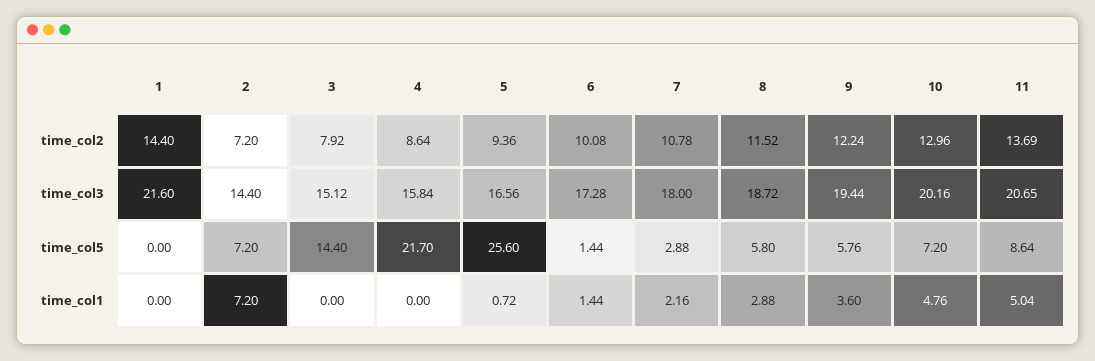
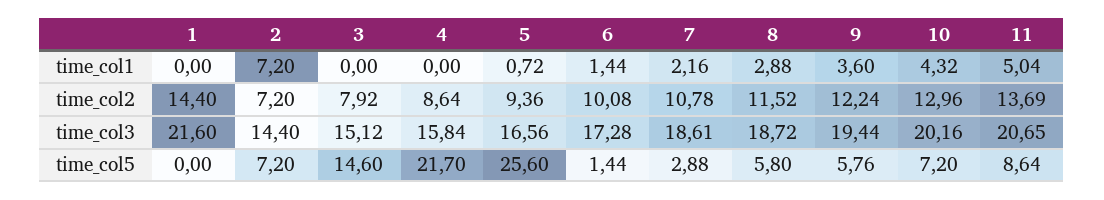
  {
    "1": {
      "time_col2": 14.4,
      "time_col3": 21.6,
      "time_col5": 0,
      "time_col1": 0
    },
    "2": {
      "time_col2": 7.2,
      "time_col3": 14.4,
      "time_col5": 7.2,
      "time_col1": 7.2
    },
    "3": {
      "time_col2": 7.92,
      "time_col3": 15.12,
-     "time_col5": 14.4,
+     "time_col5": 14.6,
      "time_col1": 0
    },
    "4": {
      "time_col2": 8.64,
      "time_col3": 15.84,
      "time_col5": 21.7,
      "time_col1": 0
    },
    "5": {
      "time_col2": 9.36,
      "time_col3": 16.56,
      "time_col5": 25.6,
      "time_col1": 0.72
    },
    "6": {
      "time_col2": 10.08,
      "time_col3": 17.28,
      "time_col5": 1.44,
      "time_col1": 1.44
    },
    "7": {
      "time_col2": 10.78,
-     "time_col3": 18,
+     "time_col3": 18.61,
      "time_col5": 2.88,
      "time_col1": 2.16
    },
    "8": {
      "time_col2": 11.52,
      "time_col3": 18.72,
      "time_col5": 5.8,
      "time_col1": 2.88
    },
    "9": {
      "time_col2": 12.24,
      "time_col3": 19.44,
      "time_col5": 5.76,
      "time_col1": 3.6
    },
    "10": {
      "time_col2": 12.96,
      "time_col3": 20.16,
      "time_col5": 7.2,
-     "time_col1": 4.76
+     "time_col1": 4.32
    },
    "11": {
      "time_col2": 13.69,
      "time_col3": 20.65,
      "time_col5": 8.64,
      "time_col1": 5.04
    }
  }

